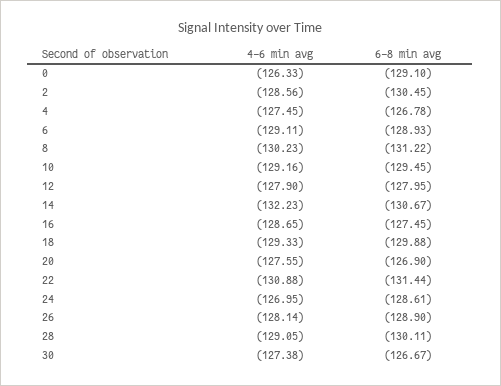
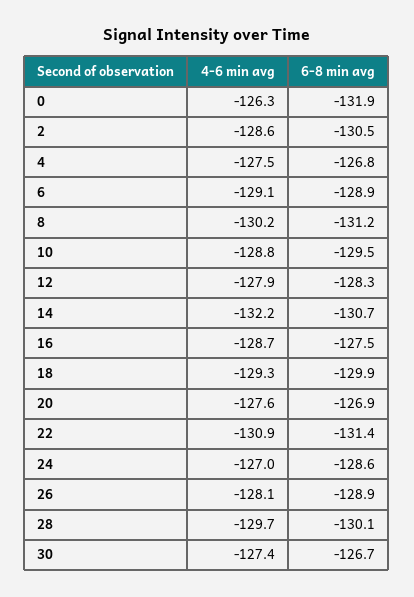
  {
    "4-6 min avg": {
      "0": -126.33,
      "2": -128.56,
      "4": -127.45,
      "6": -129.11,
      "8": -130.23,
-     "10": -129.16,
+     "10": -128.8,
      "12": -127.9,
      "14": -132.23,
      "16": -128.65,
      "18": -129.33,
      "20": -127.55,
      "22": -130.88,
      "24": -126.95,
      "26": -128.14,
-     "28": -129.05,
+     "28": -129.7,
      "30": -127.38
    },
    "6-8 min avg": {
-     "0": -129.1,
+     "0": -131.9,
      "2": -130.45,
      "4": -126.78,
      "6": -128.93,
      "8": -131.22,
      "10": -129.45,
-     "12": -127.95,
+     "12": -128.3,
      "14": -130.67,
      "16": -127.45,
      "18": -129.88,
      "20": -126.9,
      "22": -131.44,
      "24": -128.61,
      "26": -128.9,
      "28": -130.11,
      "30": -126.67
    }
  }

